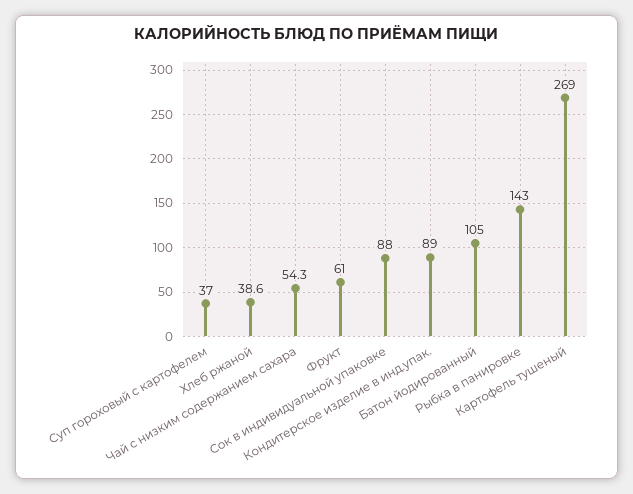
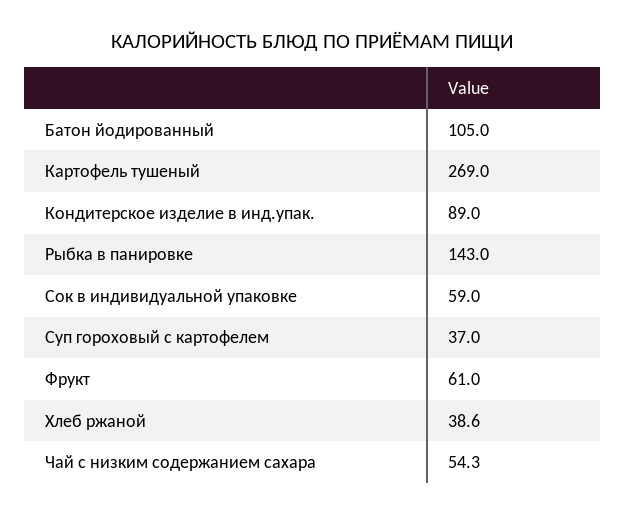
  {
    "Суп гороховый с картофелем": 37,
    "Хлеб ржаной": 38.6,
    "Чай с низким содержанием сахара": 54.3,
    "Фрукт": 61,
-   "Сок в индивидуальной упаковке": 88,
+   "Сок в индивидуальной упаковке": 59,
    "Кондитерское изделие в инд.упак.": 89,
    "Батон йодированный": 105,
    "Рыбка в панировке": 143,
    "Картофель тушеный": 269
  }

